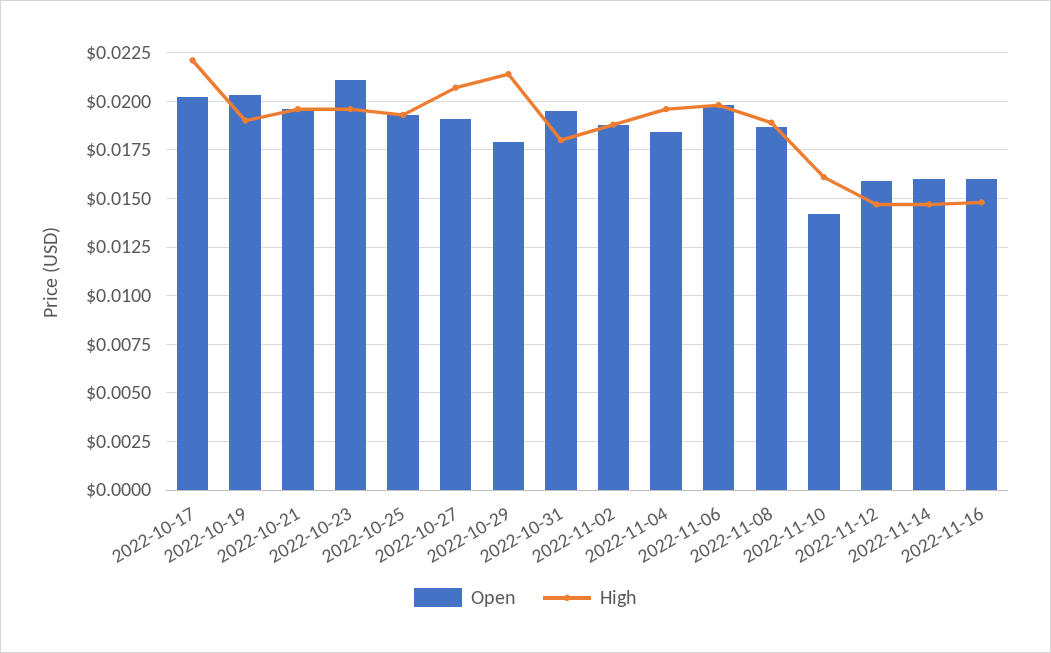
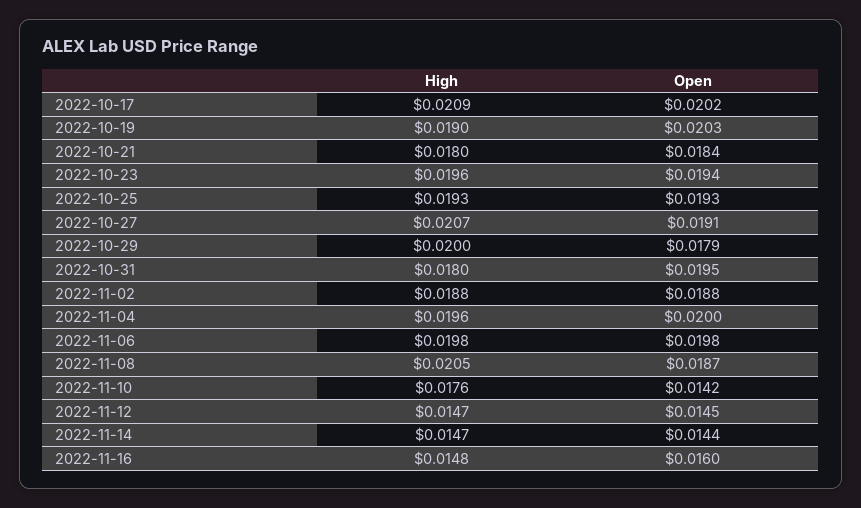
  {
    "Open": {
      "2022-10-17": 0.0202,
      "2022-10-19": 0.0203,
-     "2022-10-21": 0.0195,
+     "2022-10-21": 0.0184,
-     "2022-10-23": 0.021,
+     "2022-10-23": 0.0194,
      "2022-10-25": 0.0193,
      "2022-10-27": 0.0191,
      "2022-10-29": 0.0179,
      "2022-10-31": 0.0195,
      "2022-11-02": 0.0188,
-     "2022-11-04": 0.0185,
+     "2022-11-04": 0.02,
      "2022-11-06": 0.0198,
      "2022-11-08": 0.0187,
      "2022-11-10": 0.0142,
-     "2022-11-12": 0.016,
+     "2022-11-12": 0.0145,
-     "2022-11-14": 0.016,
+     "2022-11-14": 0.0144,
      "2022-11-16": 0.016
    },
    "High": {
-     "2022-10-17": 0.022,
+     "2022-10-17": 0.0209,
      "2022-10-19": 0.019,
-     "2022-10-21": 0.0195,
+     "2022-10-21": 0.018,
      "2022-10-23": 0.0196,
      "2022-10-25": 0.0193,
      "2022-10-27": 0.0207,
-     "2022-10-29": 0.0215,
+     "2022-10-29": 0.02,
      "2022-10-31": 0.018,
      "2022-11-02": 0.0188,
      "2022-11-04": 0.0196,
      "2022-11-06": 0.0198,
-     "2022-11-08": 0.019,
+     "2022-11-08": 0.0205,
-     "2022-11-10": 0.016,
+     "2022-11-10": 0.0176,
      "2022-11-12": 0.0147,
      "2022-11-14": 0.0147,
      "2022-11-16": 0.0148
    }
  }

